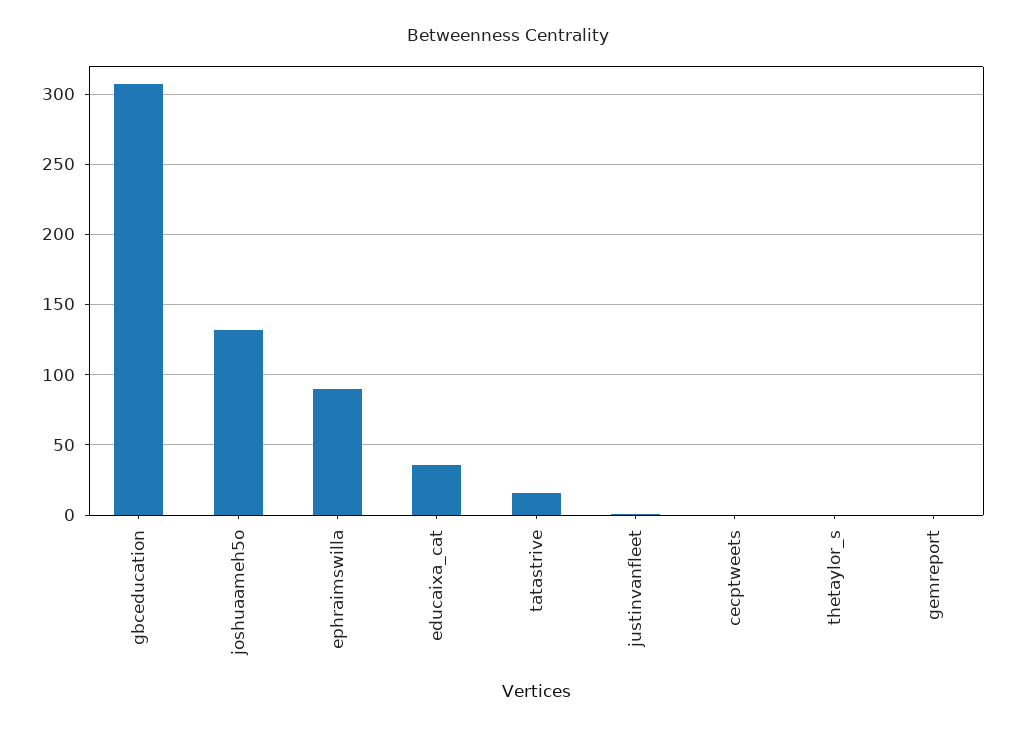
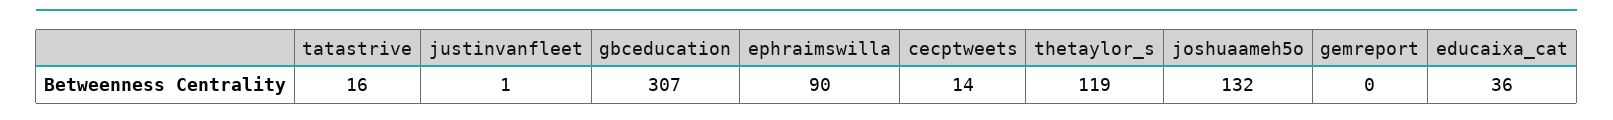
  {
    "gbceducation": 307,
    "joshuaameh5o": 132,
    "ephraimswilla": 90,
    "educaixa_cat": 36,
    "tatastrive": 16,
    "justinvanfleet": 1,
-   "cecptweets": 0,
+   "cecptweets": 14,
-   "thetaylor_s": 0,
+   "thetaylor_s": 119,
    "gemreport": 0
  }

